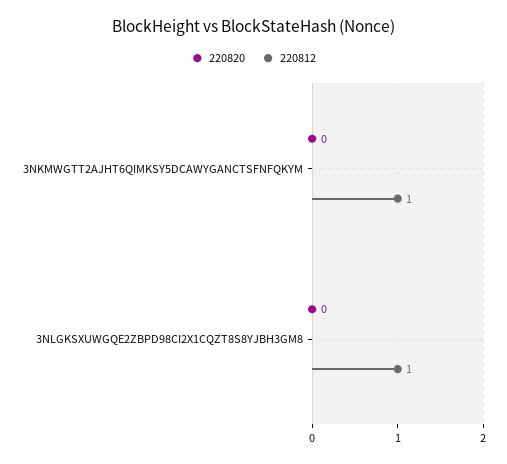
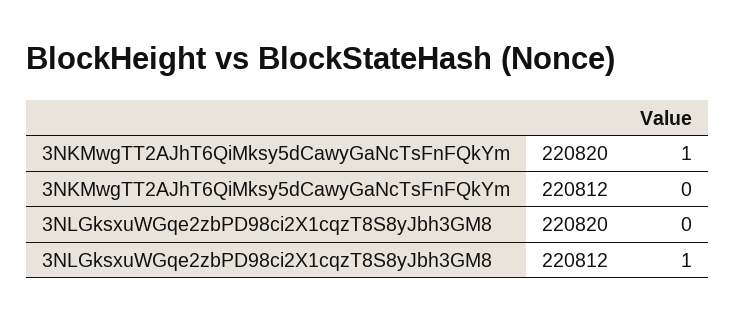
  {
    "220820": {
-     "3NKMWGTT2AJHT6QIMKSY5DCAWYGANCTSFNFQKYM": 0,
+     "3NKMWGTT2AJHT6QIMKSY5DCAWYGANCTSFNFQKYM": 1,
      "3NLGKSXUWGQE2ZBPD98CI2X1CQZT8S8YJBH3GM8": 0
    },
    "220812": {
-     "3NKMWGTT2AJHT6QIMKSY5DCAWYGANCTSFNFQKYM": 1,
+     "3NKMWGTT2AJHT6QIMKSY5DCAWYGANCTSFNFQKYM": 0,
      "3NLGKSXUWGQE2ZBPD98CI2X1CQZT8S8YJBH3GM8": 1
    }
  }

